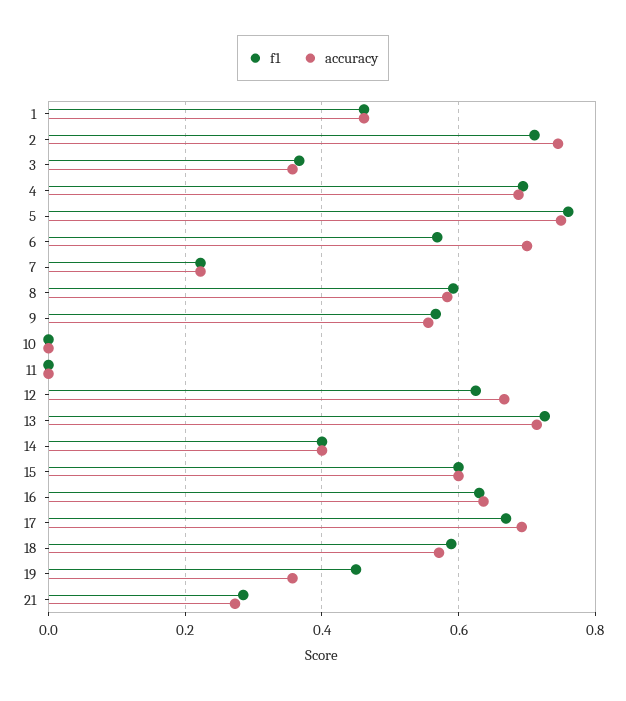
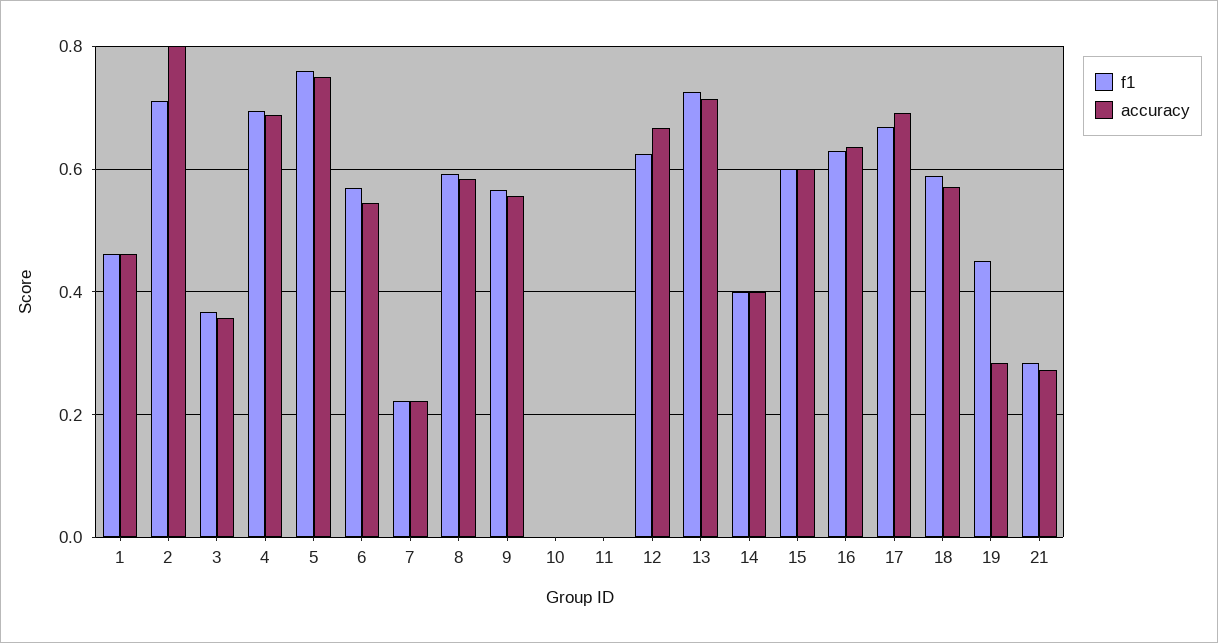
  {
    "f1": {
      "1": 0.46,
      "2": 0.72,
      "3": 0.36,
      "4": 0.7,
      "5": 0.76,
      "6": 0.56,
      "7": 0.22,
      "8": 0.6,
      "9": 0.56,
      "10": 0,
      "11": 0,
      "12": 0.62,
      "13": 0.72,
      "14": 0.4,
      "15": 0.6,
      "16": 0.64,
      "17": 0.66,
      "18": 0.58,
      "19": 0.46,
      "21": 0.28
    },
    "accuracy": {
      "1": 0.46,
-     "2": 0.74,
+     "2": 0.8,
      "3": 0.36,
      "4": 0.68,
      "5": 0.76,
-     "6": 0.7,
+     "6": 0.54,
      "7": 0.22,
      "8": 0.58,
      "9": 0.56,
      "10": 0,
      "11": 0,
      "12": 0.66,
      "13": 0.72,
      "14": 0.4,
      "15": 0.6,
      "16": 0.64,
      "17": 0.7,
      "18": 0.58,
-     "19": 0.36,
+     "19": 0.28,
      "21": 0.28
    }
  }

